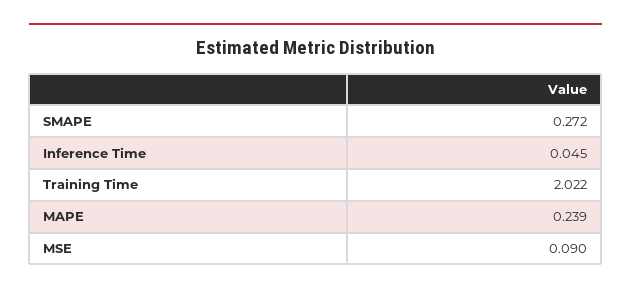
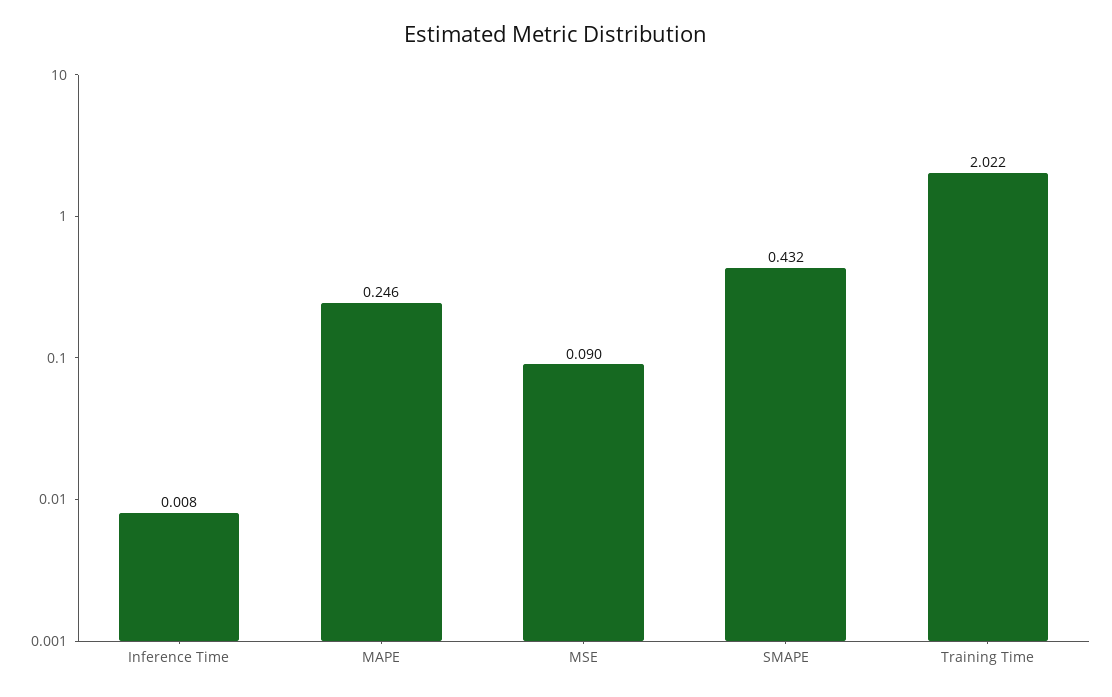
  {
-   "SMAPE": 0.272,
+   "SMAPE": 0.432,
-   "Inference Time": 0.045,
+   "Inference Time": 0.008,
    "Training Time": 2.022,
-   "MAPE": 0.239,
+   "MAPE": 0.246,
    "MSE": 0.09
  }

